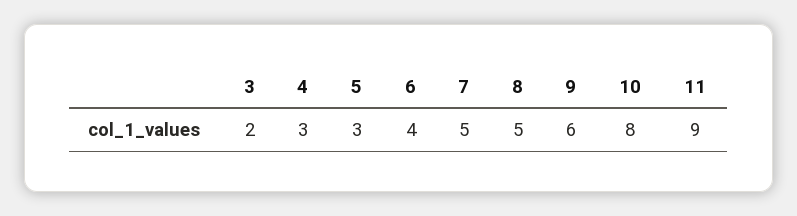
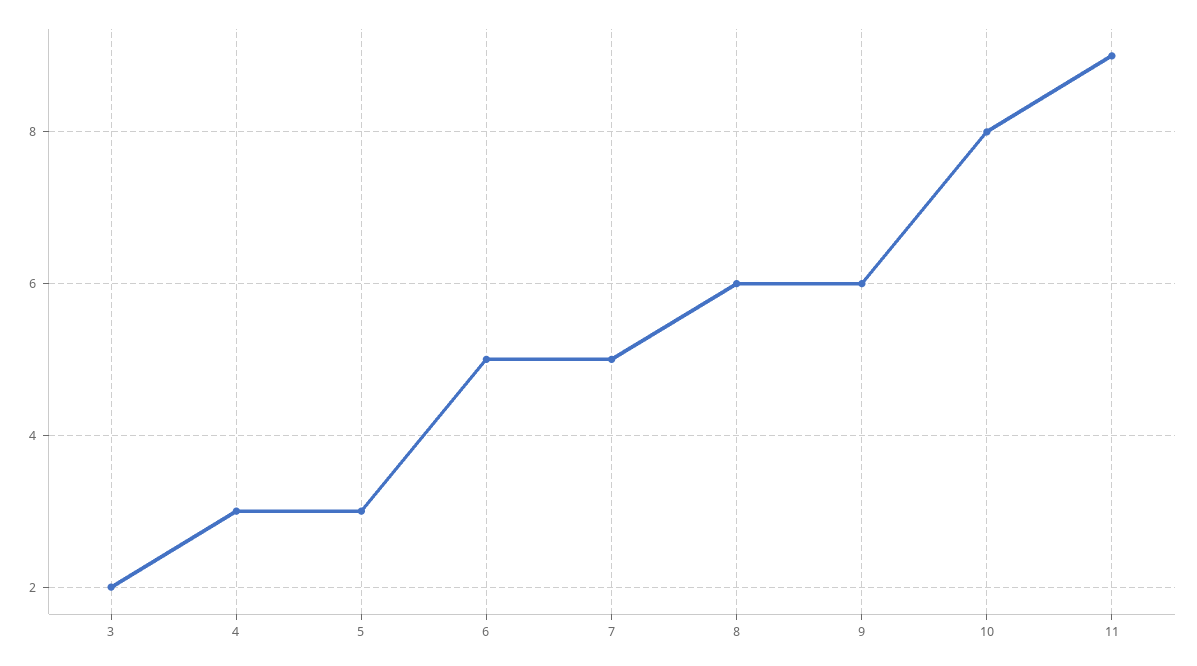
  {
    "3": 2,
    "4": 3,
    "5": 3,
-   "6": 4,
+   "6": 5,
    "7": 5,
-   "8": 5,
+   "8": 6,
    "9": 6,
    "10": 8,
    "11": 9
  }

